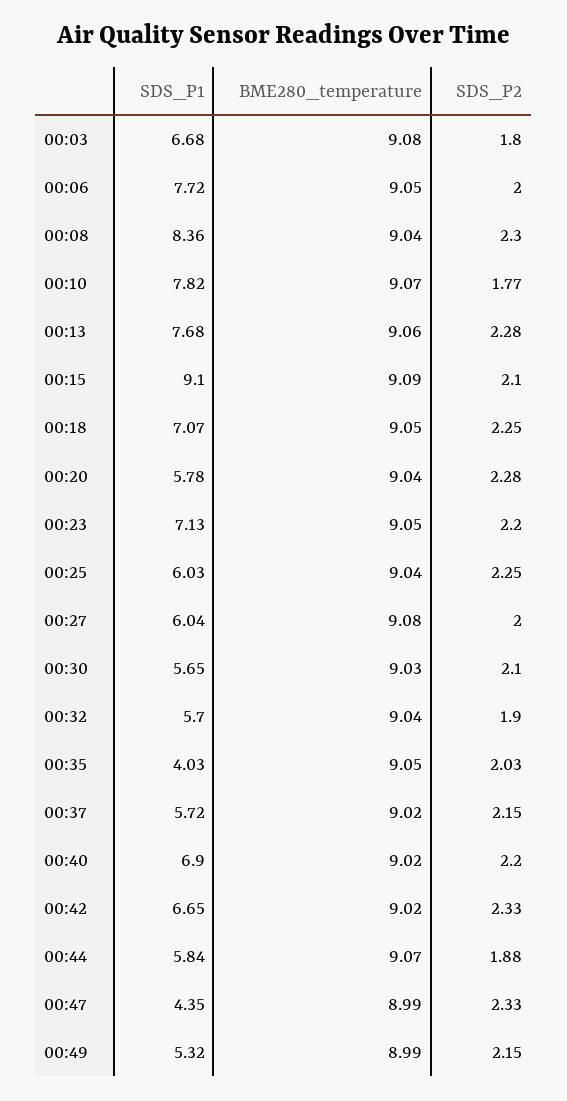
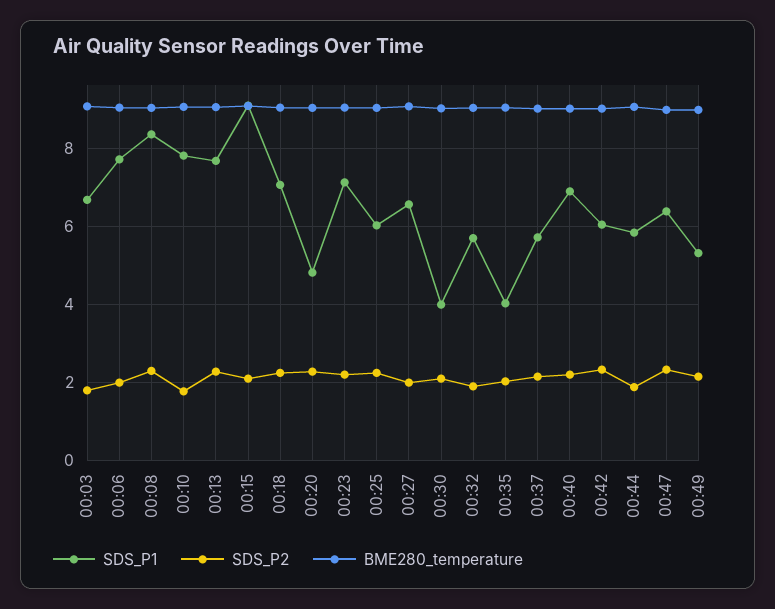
  {
    "SDS_P1": {
      "00:03": 6.68,
      "00:06": 7.72,
      "00:08": 8.36,
      "00:10": 7.82,
      "00:13": 7.68,
      "00:15": 9.1,
      "00:18": 7.07,
-     "00:20": 5.78,
+     "00:20": 4.8,
      "00:23": 7.13,
      "00:25": 6.03,
-     "00:27": 6.04,
+     "00:27": 6.6,
-     "00:30": 5.65,
+     "00:30": 4,
      "00:32": 5.7,
      "00:35": 4.03,
      "00:37": 5.72,
      "00:40": 6.9,
-     "00:42": 6.65,
+     "00:42": 6,
      "00:44": 5.84,
-     "00:47": 4.35,
+     "00:47": 6.4,
      "00:49": 5.32
    },
    "BME280_temperature": {
      "00:03": 9.08,
      "00:06": 9.05,
      "00:08": 9.04,
      "00:10": 9.07,
      "00:13": 9.06,
      "00:15": 9.09,
      "00:18": 9.05,
      "00:20": 9.04,
      "00:23": 9.05,
      "00:25": 9.04,
      "00:27": 9.08,
      "00:30": 9.03,
      "00:32": 9.04,
      "00:35": 9.05,
      "00:37": 9.02,
      "00:40": 9.02,
      "00:42": 9.02,
      "00:44": 9.07,
      "00:47": 8.99,
      "00:49": 8.99
    },
    "SDS_P2": {
      "00:03": 1.8,
      "00:06": 2,
      "00:08": 2.3,
      "00:10": 1.77,
      "00:13": 2.28,
      "00:15": 2.1,
      "00:18": 2.25,
      "00:20": 2.28,
      "00:23": 2.2,
      "00:25": 2.25,
      "00:27": 2,
      "00:30": 2.1,
      "00:32": 1.9,
      "00:35": 2.03,
      "00:37": 2.15,
      "00:40": 2.2,
      "00:42": 2.33,
      "00:44": 1.88,
      "00:47": 2.33,
      "00:49": 2.15
    }
  }

